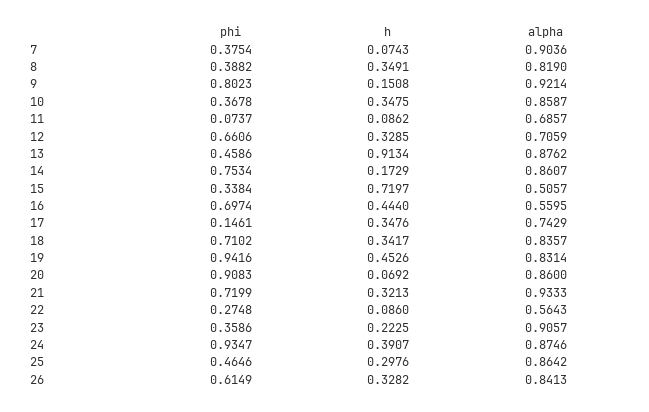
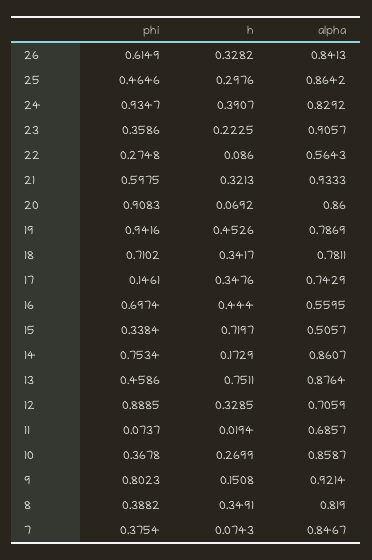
  {
    "phi": {
      "7": 0.3754,
      "8": 0.3882,
      "9": 0.8023,
      "10": 0.3678,
      "11": 0.0737,
-     "12": 0.6606,
+     "12": 0.8885,
      "13": 0.4586,
      "14": 0.7534,
      "15": 0.3384,
      "16": 0.6974,
      "17": 0.1461,
      "18": 0.7102,
      "19": 0.9416,
      "20": 0.9083,
-     "21": 0.7199,
+     "21": 0.5975,
      "22": 0.2748,
      "23": 0.3586,
      "24": 0.9347,
      "25": 0.4646,
      "26": 0.6149
    },
    "h": {
      "7": 0.0743,
      "8": 0.3491,
      "9": 0.1508,
-     "10": 0.3475,
+     "10": 0.2699,
-     "11": 0.0862,
+     "11": 0.0194,
      "12": 0.3285,
-     "13": 0.9134,
+     "13": 0.7511,
      "14": 0.1729,
      "15": 0.7197,
      "16": 0.444,
      "17": 0.3476,
      "18": 0.3417,
      "19": 0.4526,
      "20": 0.0692,
      "21": 0.3213,
      "22": 0.086,
      "23": 0.2225,
      "24": 0.3907,
      "25": 0.2976,
      "26": 0.3282
    },
    "alpha": {
-     "7": 0.9036,
+     "7": 0.8467,
      "8": 0.819,
      "9": 0.9214,
      "10": 0.8587,
      "11": 0.6857,
      "12": 0.7059,
-     "13": 0.8762,
+     "13": 0.8764,
      "14": 0.8607,
      "15": 0.5057,
      "16": 0.5595,
      "17": 0.7429,
-     "18": 0.8357,
+     "18": 0.7811,
-     "19": 0.8314,
+     "19": 0.7869,
      "20": 0.86,
      "21": 0.9333,
      "22": 0.5643,
      "23": 0.9057,
-     "24": 0.8746,
+     "24": 0.8292,
      "25": 0.8642,
      "26": 0.8413
    }
  }

